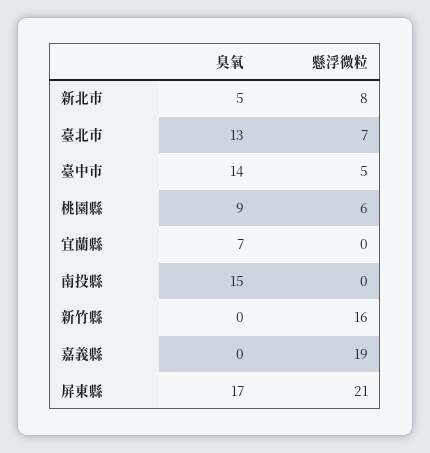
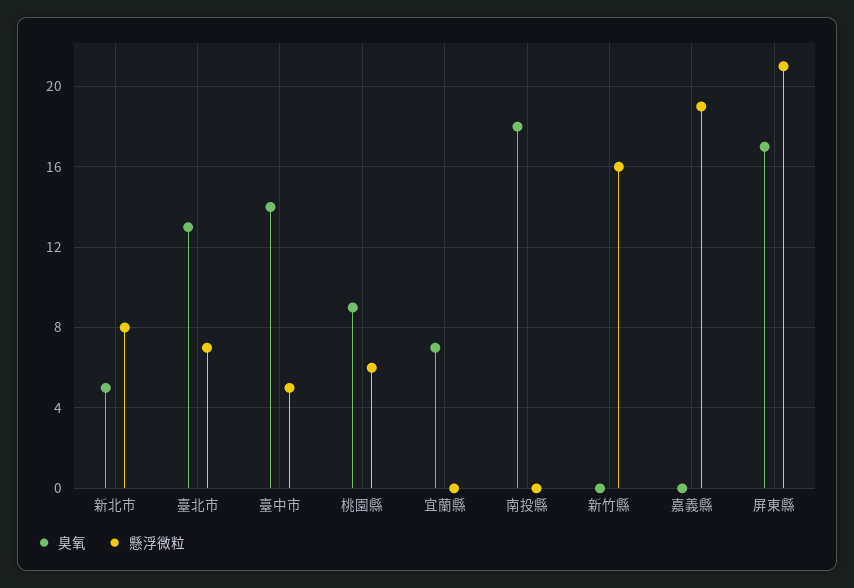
  {
    "臭氧": {
      "新北市": 5,
      "臺北市": 13,
      "臺中市": 14,
      "桃園縣": 9,
      "宜蘭縣": 7,
-     "南投縣": 15,
+     "南投縣": 18,
      "新竹縣": 0,
      "嘉義縣": 0,
      "屏東縣": 17
    },
    "懸浮微粒": {
      "新北市": 8,
      "臺北市": 7,
      "臺中市": 5,
      "桃園縣": 6,
      "宜蘭縣": 0,
      "南投縣": 0,
      "新竹縣": 16,
      "嘉義縣": 19,
      "屏東縣": 21
    }
  }

